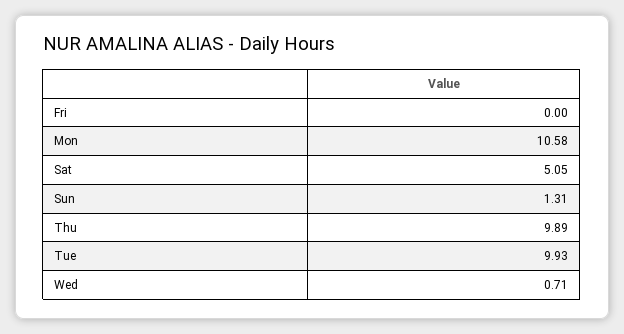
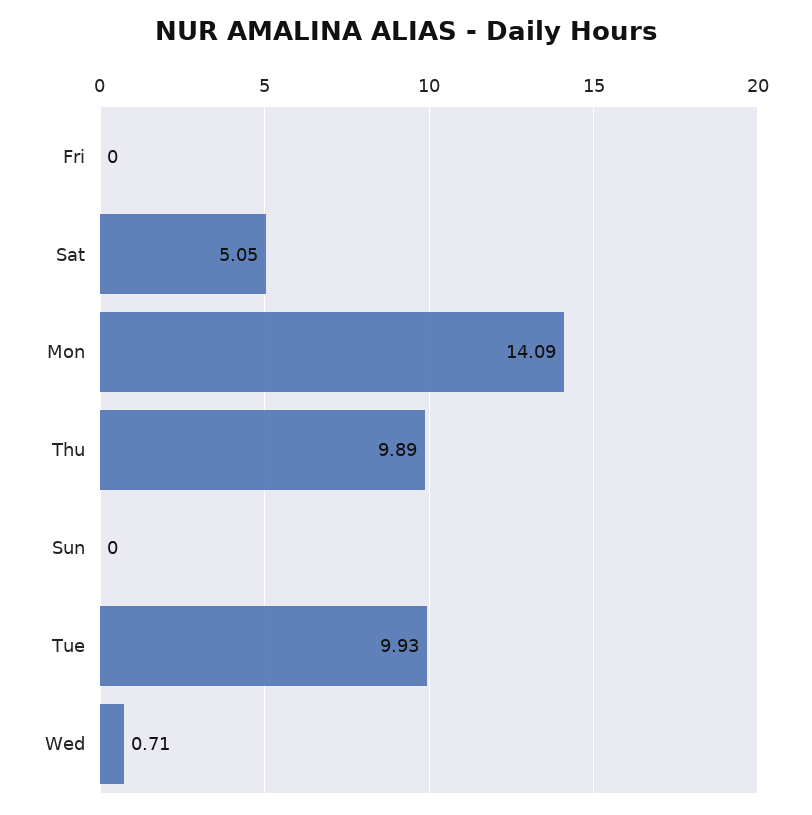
  {
    "Fri": 0,
-   "Mon": 10.58,
+   "Mon": 14.09,
    "Sat": 5.05,
-   "Sun": 1.31,
+   "Sun": 0,
    "Thu": 9.89,
    "Tue": 9.93,
    "Wed": 0.71
  }

